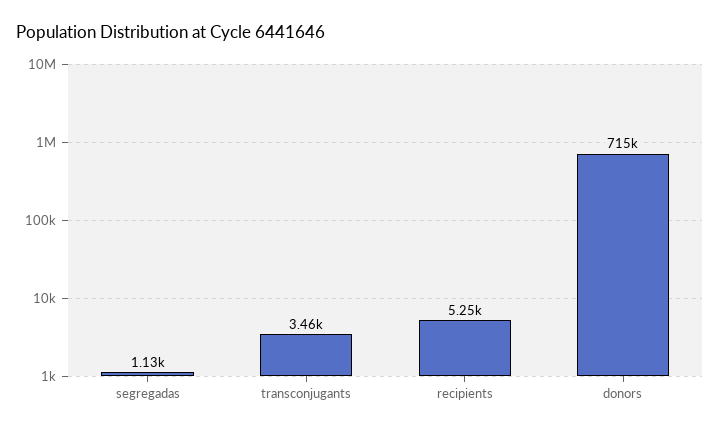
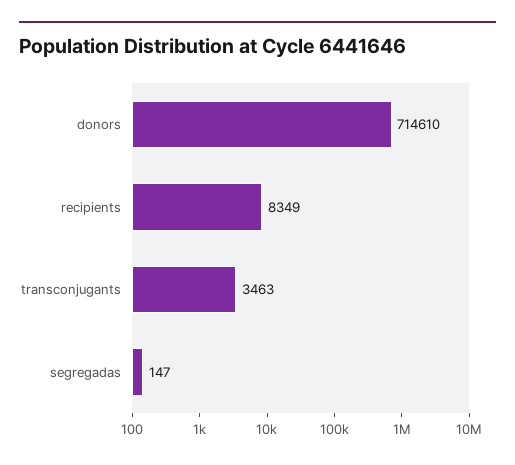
  {
-   "segregadas": 1130,
+   "segregadas": 147,
    "transconjugants": 3463,
-   "recipients": 5250,
+   "recipients": 8349,
    "donors": 714610
  }

